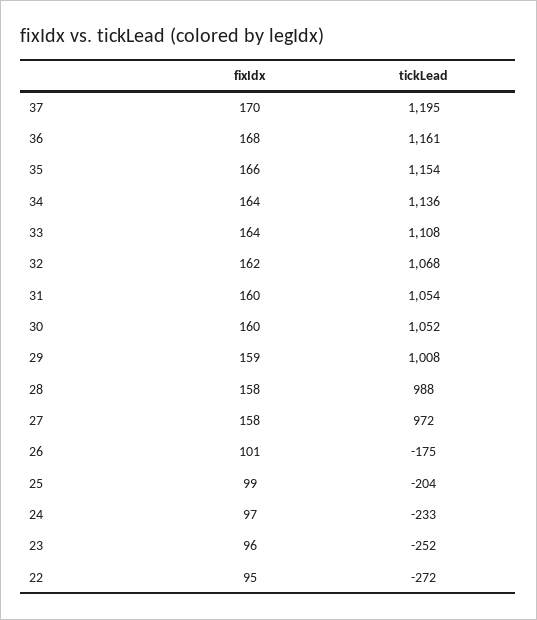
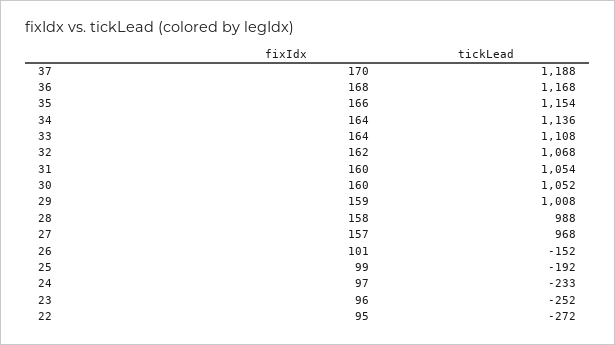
  {
    "fixIdx": {
      "37": 170,
      "36": 168,
      "35": 166,
      "34": 164,
      "33": 164,
      "32": 162,
      "31": 160,
      "30": 160,
      "29": 159,
      "28": 158,
-     "27": 158,
+     "27": 157,
      "26": 101,
      "25": 99,
      "24": 97,
      "23": 96,
      "22": 95
    },
    "tickLead": {
-     "37": 1195,
+     "37": 1188,
-     "36": 1161,
+     "36": 1168,
      "35": 1154,
      "34": 1136,
      "33": 1108,
      "32": 1068,
      "31": 1054,
      "30": 1052,
      "29": 1008,
      "28": 988,
-     "27": 972,
+     "27": 968,
-     "26": -175,
+     "26": -152,
-     "25": -204,
+     "25": -192,
      "24": -233,
      "23": -252,
      "22": -272
    }
  }

